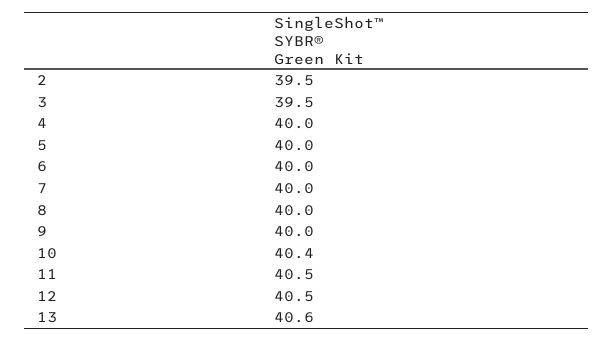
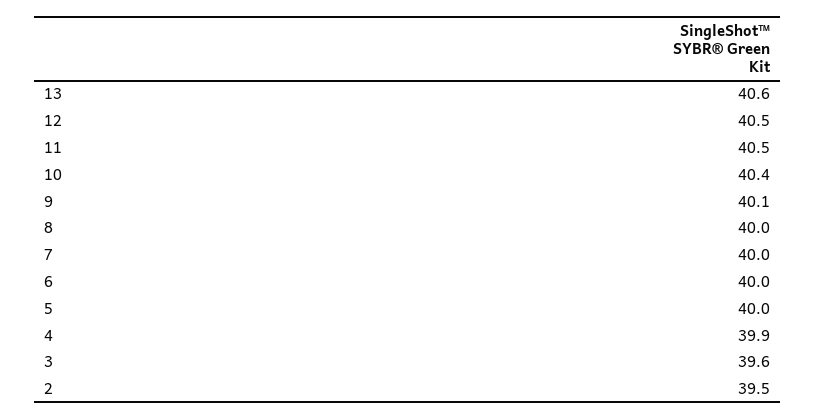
  {
    "2": 39.5,
-   "3": 39.5,
+   "3": 39.6,
-   "4": 40,
+   "4": 39.9,
    "5": 40,
    "6": 40,
    "7": 40,
    "8": 40,
-   "9": 40,
+   "9": 40.1,
    "10": 40.4,
    "11": 40.5,
    "12": 40.5,
    "13": 40.6
  }

